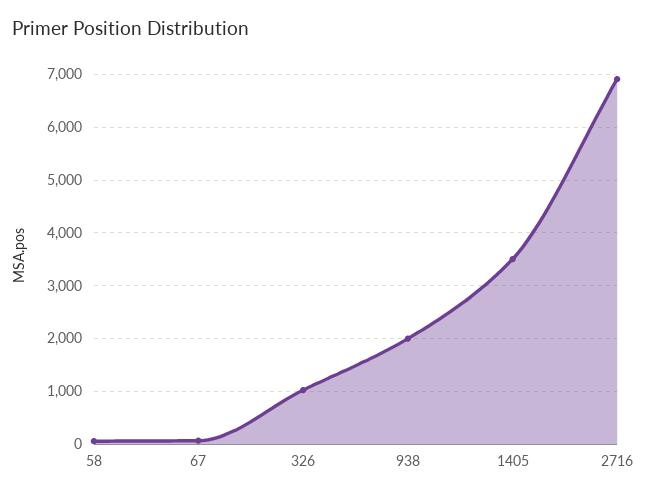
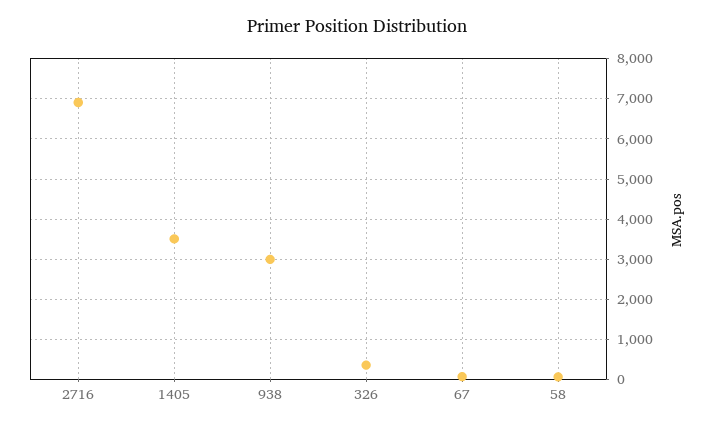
  {
    "58": 0,
    "67": 0,
-   "326": 1000,
+   "326": 400,
-   "938": 2000,
+   "938": 3000,
    "1405": 3600,
    "2716": 7000
  }

